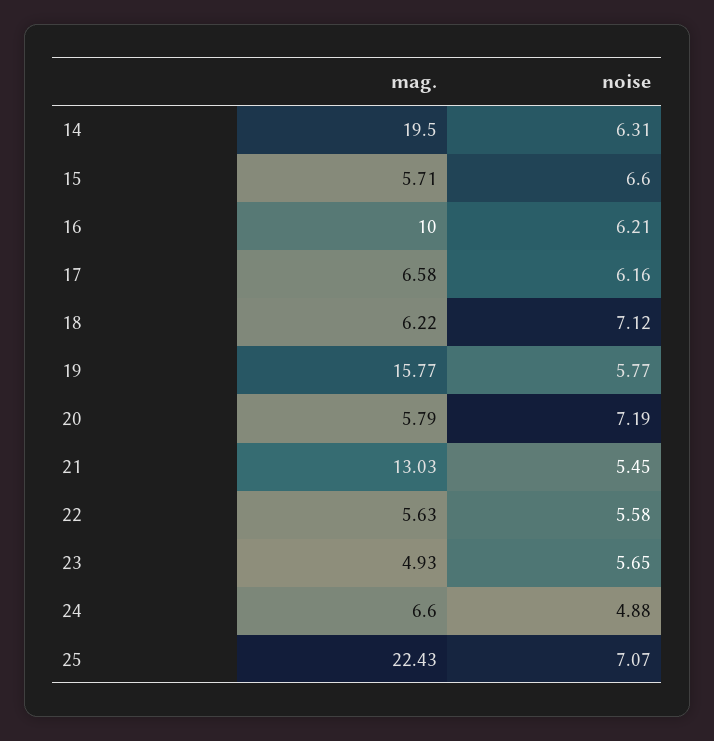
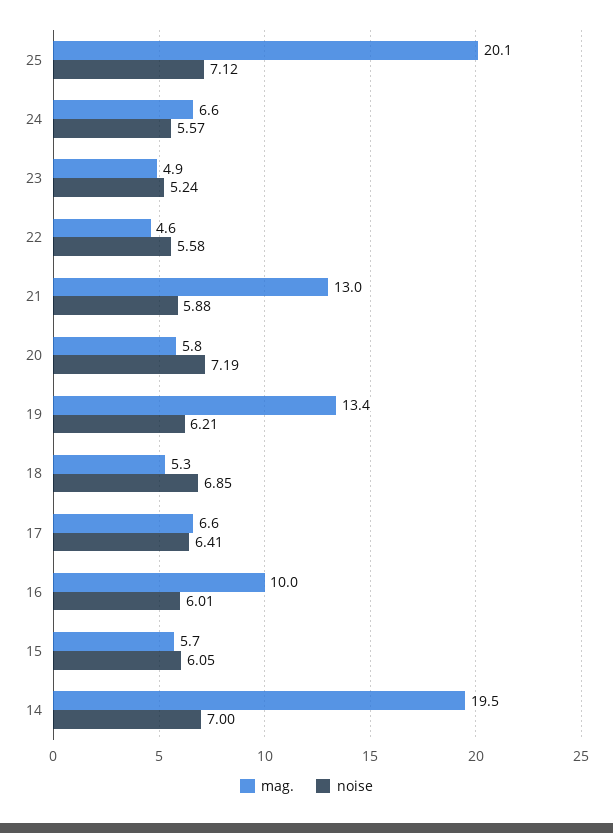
  {
    "mag.": {
      "14": 19.5,
      "15": 5.71,
      "16": 10,
      "17": 6.58,
-     "18": 6.22,
+     "18": 5.3,
-     "19": 15.77,
+     "19": 13.4,
      "20": 5.79,
      "21": 13.03,
-     "22": 5.63,
+     "22": 4.6,
      "23": 4.93,
      "24": 6.6,
-     "25": 22.43
+     "25": 20.1
    },
    "noise": {
-     "14": 6.31,
+     "14": 7,
-     "15": 6.6,
+     "15": 6.05,
-     "16": 6.21,
+     "16": 6.01,
-     "17": 6.16,
+     "17": 6.41,
-     "18": 7.12,
+     "18": 6.85,
-     "19": 5.77,
+     "19": 6.21,
      "20": 7.19,
-     "21": 5.45,
+     "21": 5.88,
      "22": 5.58,
-     "23": 5.65,
+     "23": 5.24,
-     "24": 4.88,
+     "24": 5.57,
-     "25": 7.07
+     "25": 7.12
    }
  }

